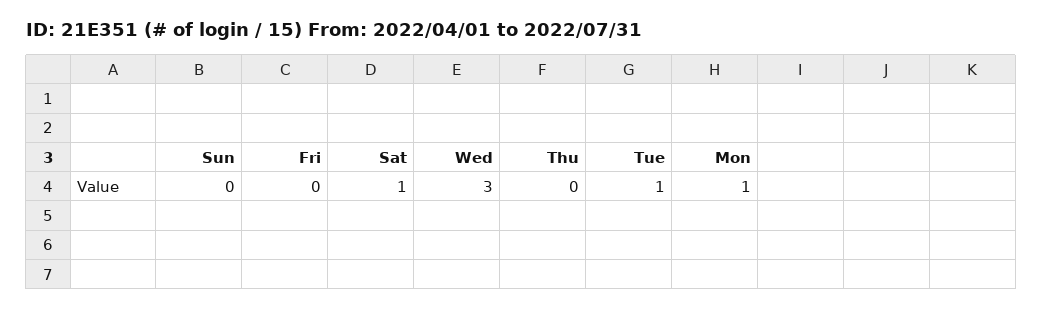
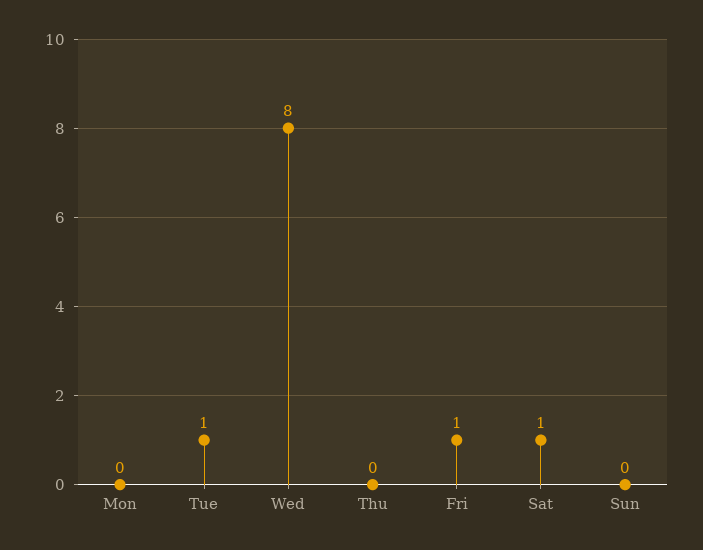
  {
    "Sun": 0,
-   "Fri": 0,
+   "Fri": 1,
    "Sat": 1,
-   "Wed": 3,
+   "Wed": 8,
    "Thu": 0,
    "Tue": 1,
-   "Mon": 1
+   "Mon": 0
  }

